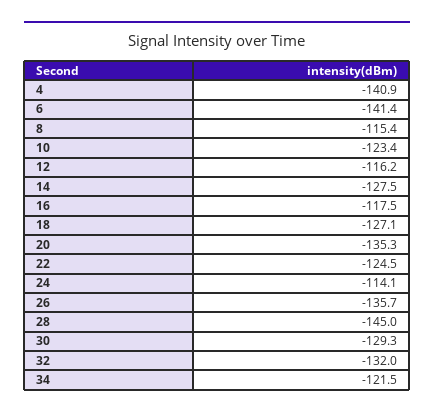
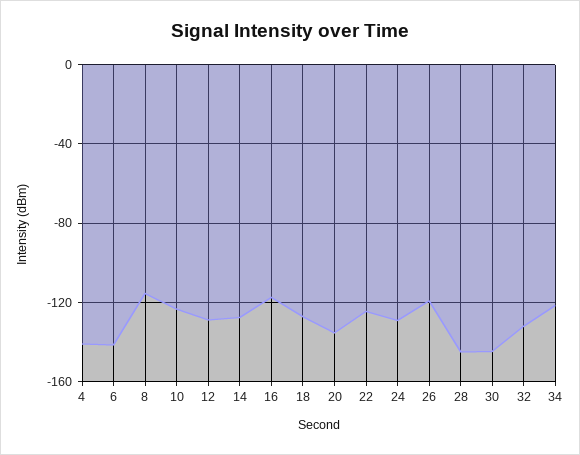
  {
    "4": -140.9,
    "6": -141.4,
    "8": -115.4,
    "10": -123.4,
-   "12": -116.2,
+   "12": -130,
    "14": -127.5,
    "16": -117.5,
    "18": -127.1,
    "20": -135.3,
    "22": -124.5,
-   "24": -114.1,
+   "24": -130,
-   "26": -135.7,
+   "26": -120,
    "28": -145,
-   "30": -129.3,
+   "30": -145,
    "32": -132,
    "34": -121.5
  }

